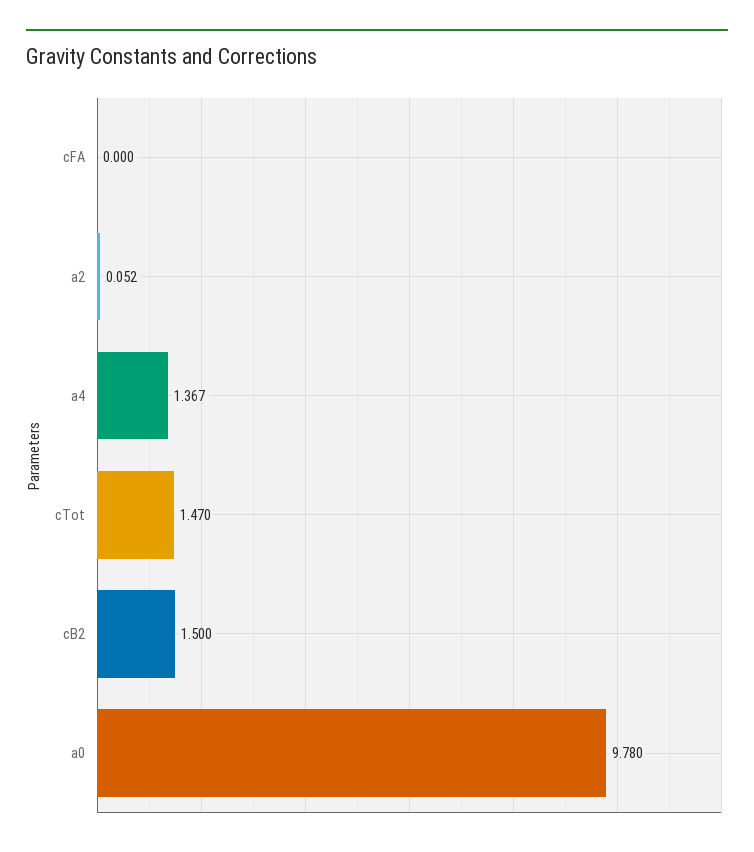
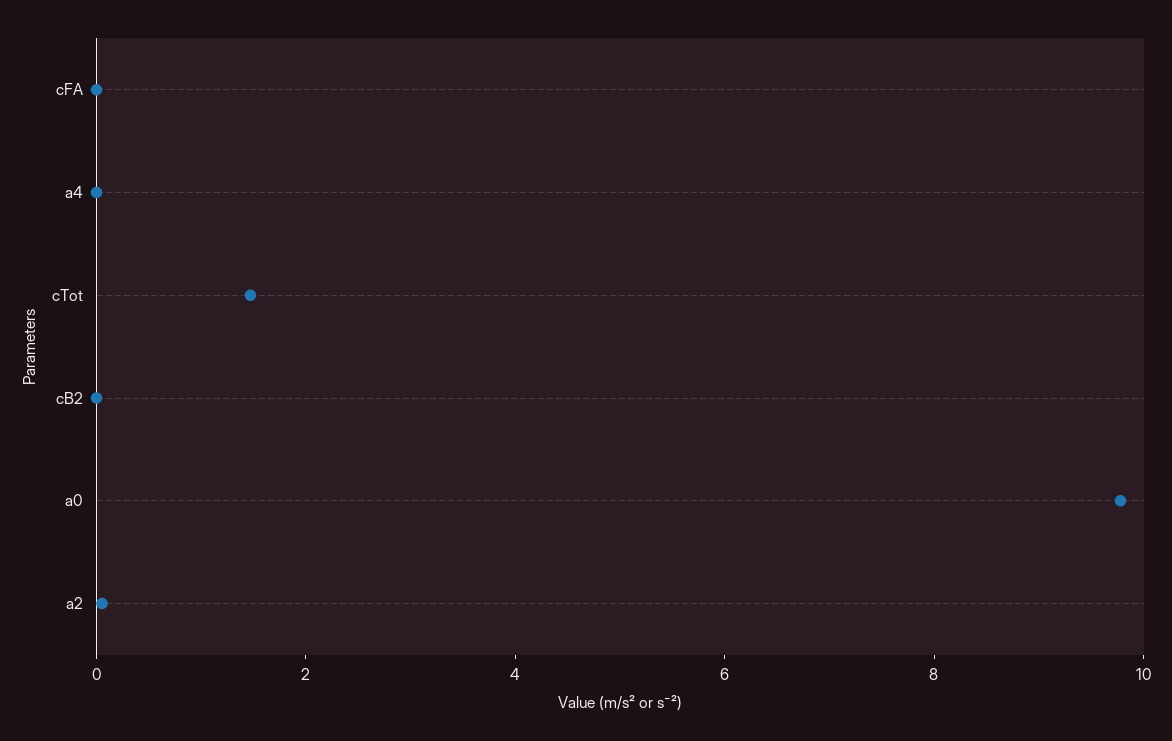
  {
    "cFA": 0,
    "a2": 0.052,
-   "a4": 1.367,
+   "a4": 0,
    "cTot": 1.47,
-   "cB2": 1.5,
+   "cB2": 0,
    "a0": 9.78
  }

